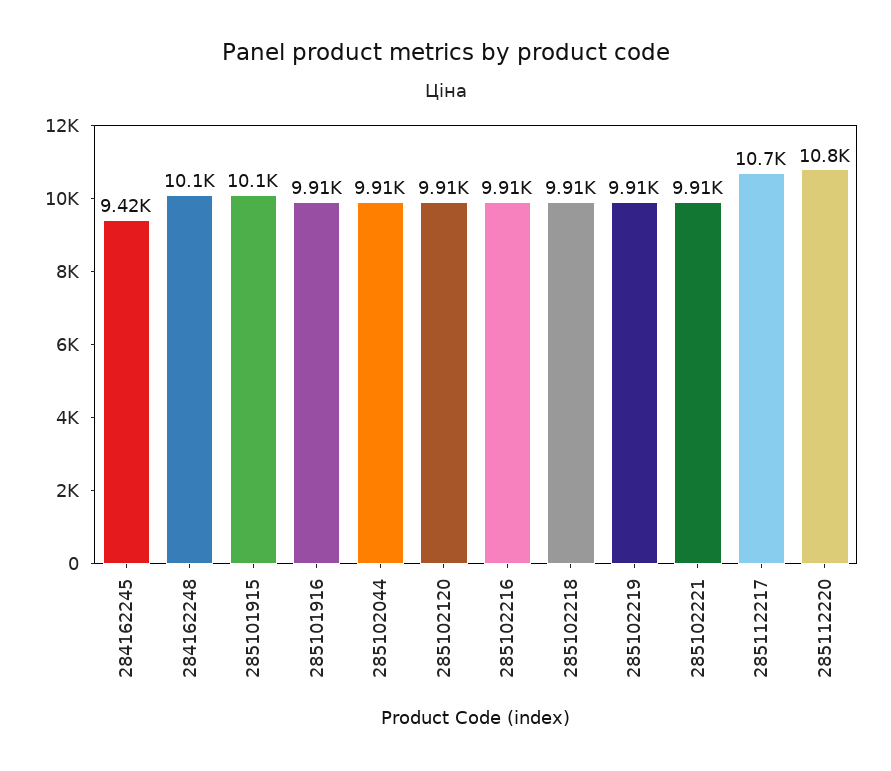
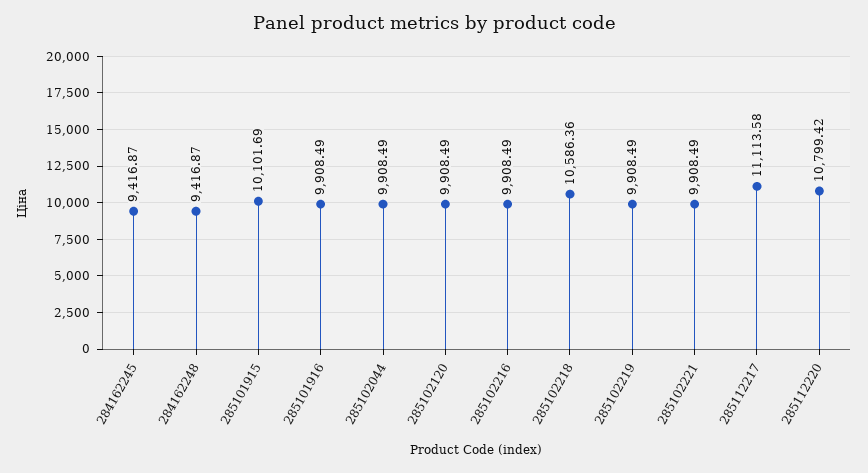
  {
    "284162245": 9416.87,
-   "284162248": 10100,
+   "284162248": 9416.87,
    "285101915": 10101.69,
    "285101916": 9908.49,
    "285102044": 9908.49,
    "285102120": 9908.49,
    "285102216": 9908.49,
-   "285102218": 9910,
+   "285102218": 10586.36,
    "285102219": 9908.49,
    "285102221": 9908.49,
-   "285112217": 10700,
+   "285112217": 11113.58,
    "285112220": 10799.42
  }

